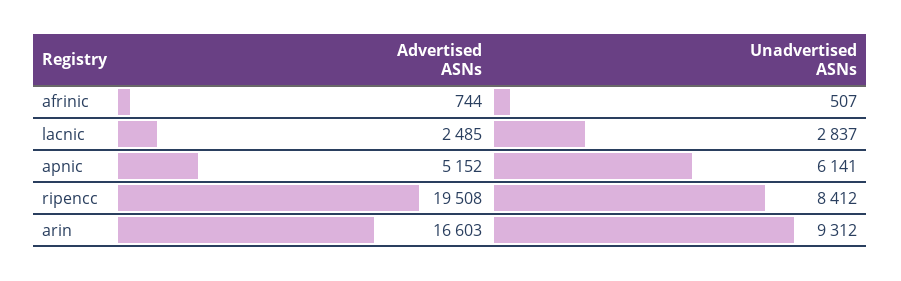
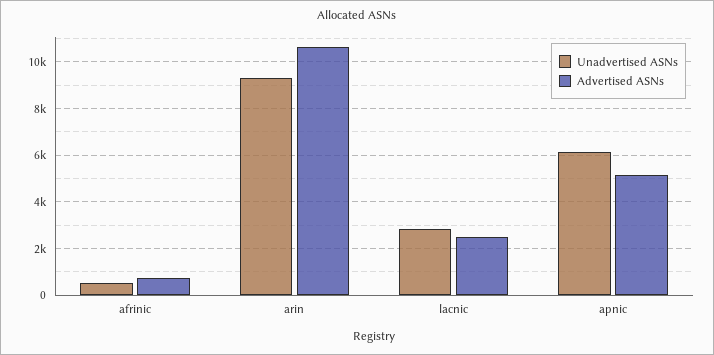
  {
    "Advertised ASNs": {
      "afrinic": 744,
      "lacnic": 2485,
      "apnic": 5152,
-     "ripencc": 19508,
-     "arin": 16603
+     "arin": 10500
    },
    "Unadvertised ASNs": {
      "afrinic": 507,
      "lacnic": 2837,
      "apnic": 6141,
-     "ripencc": 8412,
      "arin": 9312
    }
  }

